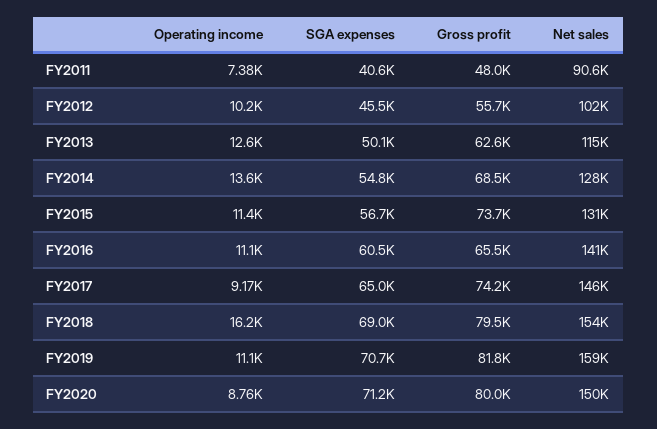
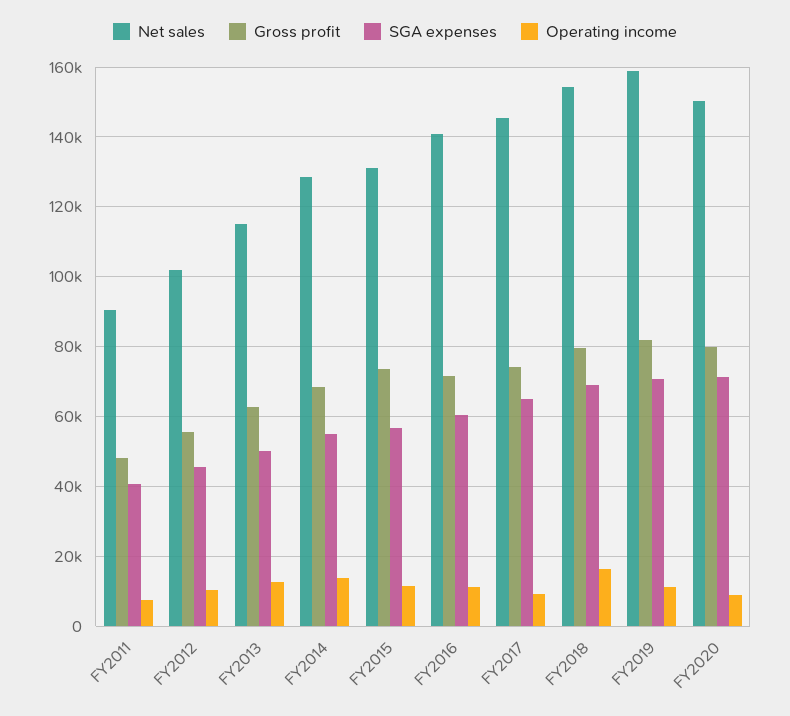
  {
    "Operating income": {
      "FY2011": 7380,
      "FY2012": 10200,
      "FY2013": 12600,
      "FY2014": 13600,
      "FY2015": 11400,
      "FY2016": 11100,
      "FY2017": 9170,
      "FY2018": 16200,
      "FY2019": 11100,
      "FY2020": 8760
    },
    "SGA expenses": {
      "FY2011": 40600,
      "FY2012": 45500,
      "FY2013": 50100,
      "FY2014": 54800,
      "FY2015": 56700,
      "FY2016": 60500,
      "FY2017": 65000,
      "FY2018": 69000,
      "FY2019": 70700,
      "FY2020": 71200
    },
    "Gross profit": {
      "FY2011": 48000,
      "FY2012": 55700,
      "FY2013": 62600,
      "FY2014": 68500,
      "FY2015": 73700,
-     "FY2016": 65500,
+     "FY2016": 72000,
      "FY2017": 74200,
      "FY2018": 79500,
      "FY2019": 81800,
      "FY2020": 80000
    },
    "Net sales": {
      "FY2011": 90600,
      "FY2012": 102000,
      "FY2013": 115000,
      "FY2014": 128000,
      "FY2015": 131000,
      "FY2016": 141000,
      "FY2017": 146000,
      "FY2018": 154000,
      "FY2019": 159000,
      "FY2020": 150000
    }
  }

